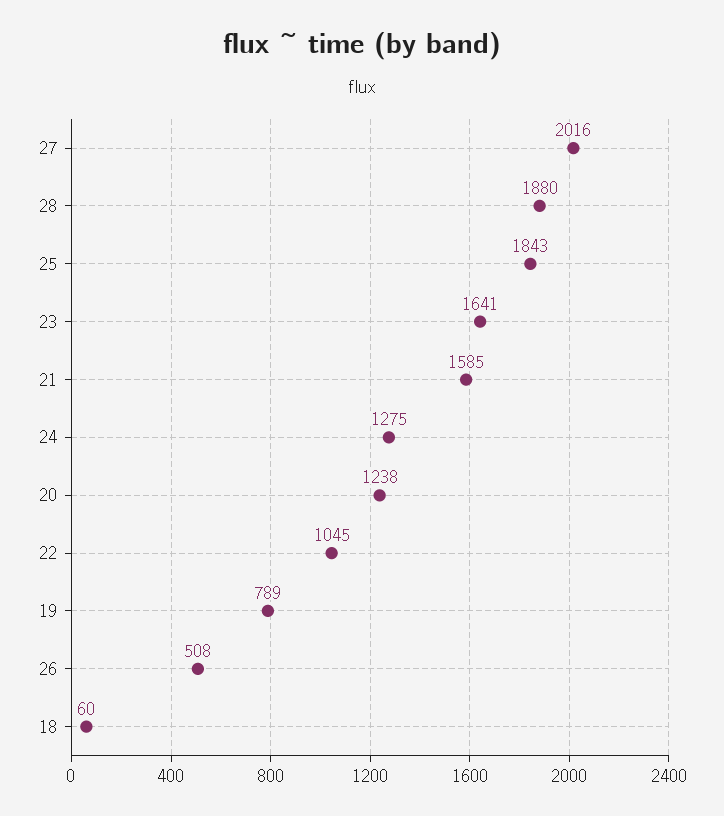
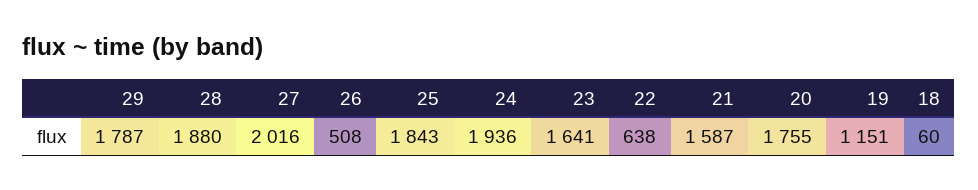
  {
    "27": 2016,
    "28": 1880,
    "25": 1843,
    "23": 1641,
-   "21": 1585,
+   "21": 1587,
-   "24": 1275,
+   "24": 1936,
-   "20": 1238,
+   "20": 1755,
-   "22": 1045,
+   "22": 638,
-   "19": 789,
+   "19": 1151,
    "26": 508,
-   "18": 60
+   "18": 60,
+   "29": 1787
  }

